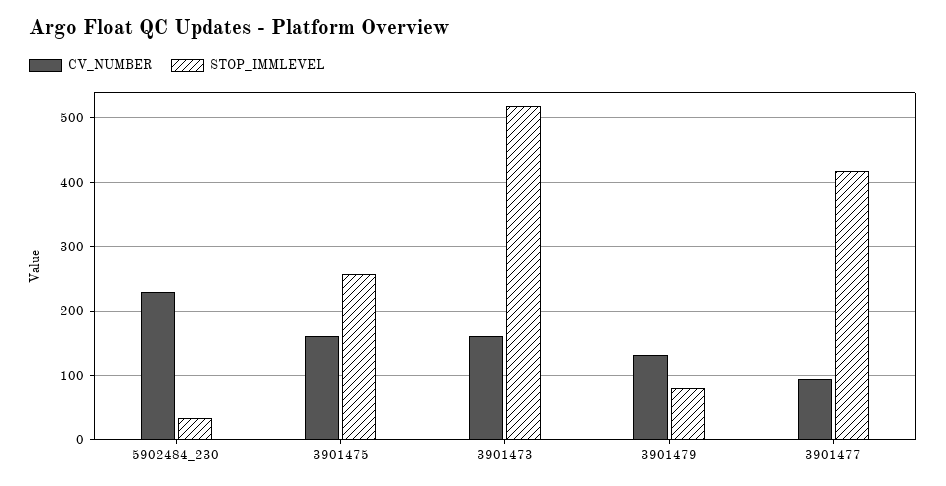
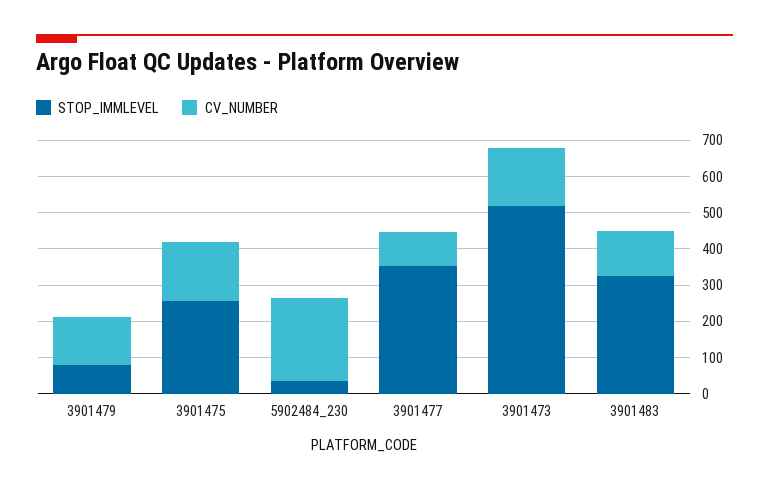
  {
    "CV_NUMBER": {
      "5902484_230": 230,
      "3901475": 160,
      "3901473": 160,
      "3901479": 130,
-     "3901477": 100
+     "3901477": 100,
+     "3901483": 125
    },
    "STOP_IMMLEVEL": {
      "5902484_230": 30,
      "3901475": 260,
      "3901473": 520,
      "3901479": 80,
-     "3901477": 420
+     "3901477": 350,
+     "3901483": 325
    }
  }

